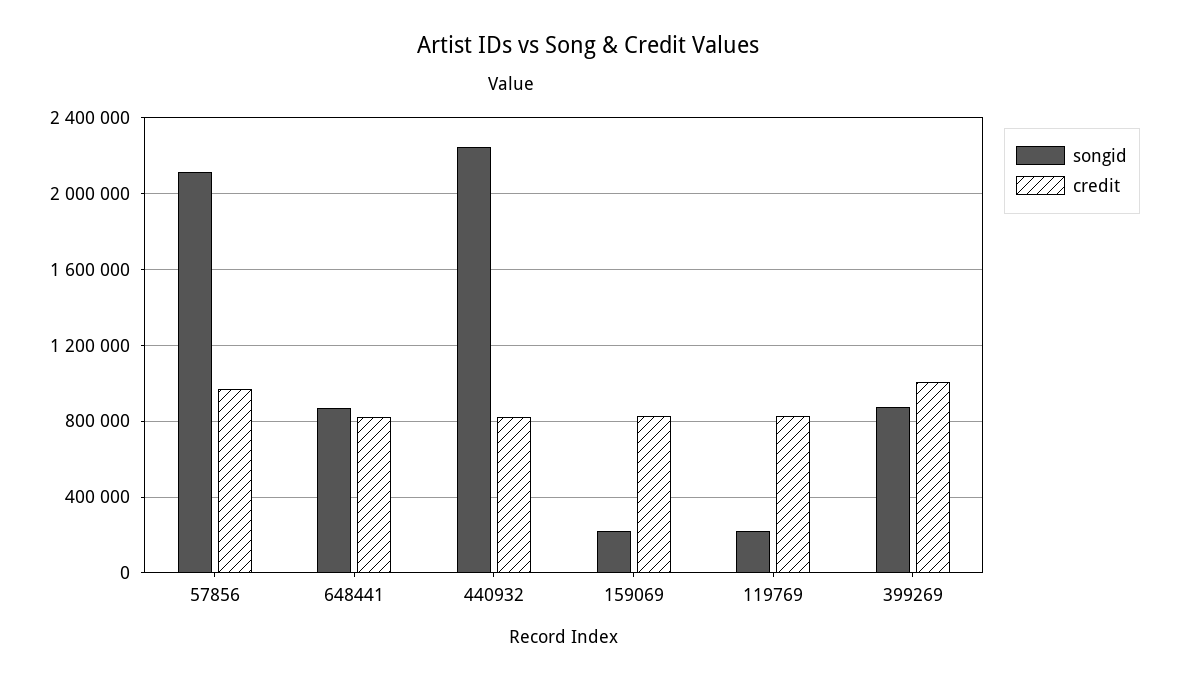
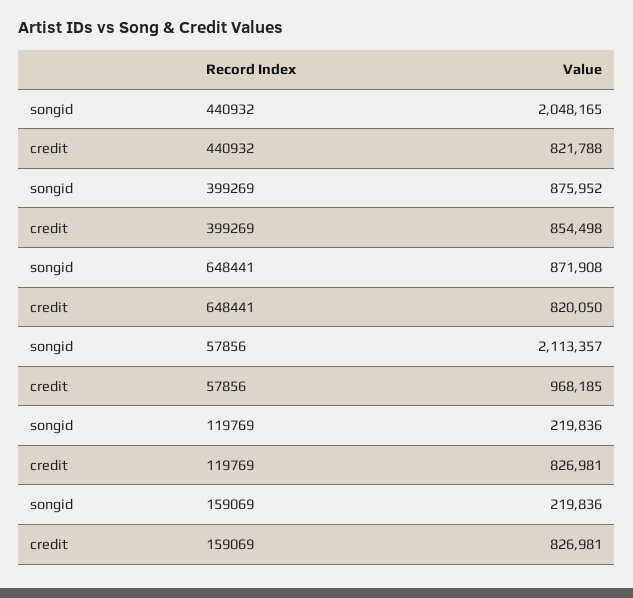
  {
    "songid": {
      "57856": 2113357,
      "648441": 871908,
-     "440932": 2250000,
+     "440932": 2048165,
      "159069": 219836,
      "119769": 219836,
      "399269": 875952
    },
    "credit": {
      "57856": 968185,
      "648441": 820050,
      "440932": 821788,
      "159069": 826981,
      "119769": 826981,
-     "399269": 1000000
+     "399269": 854498
    }
  }

